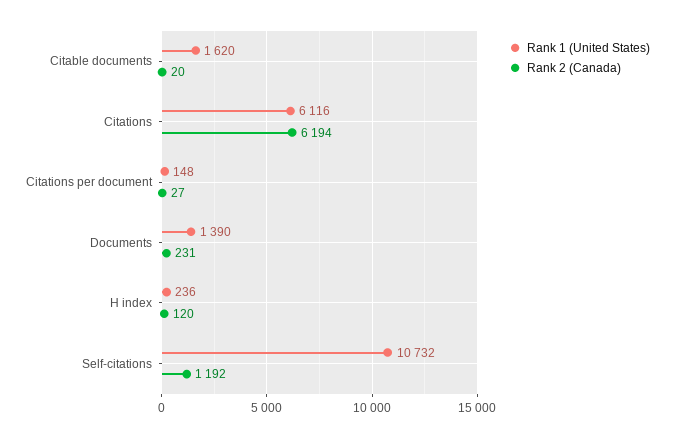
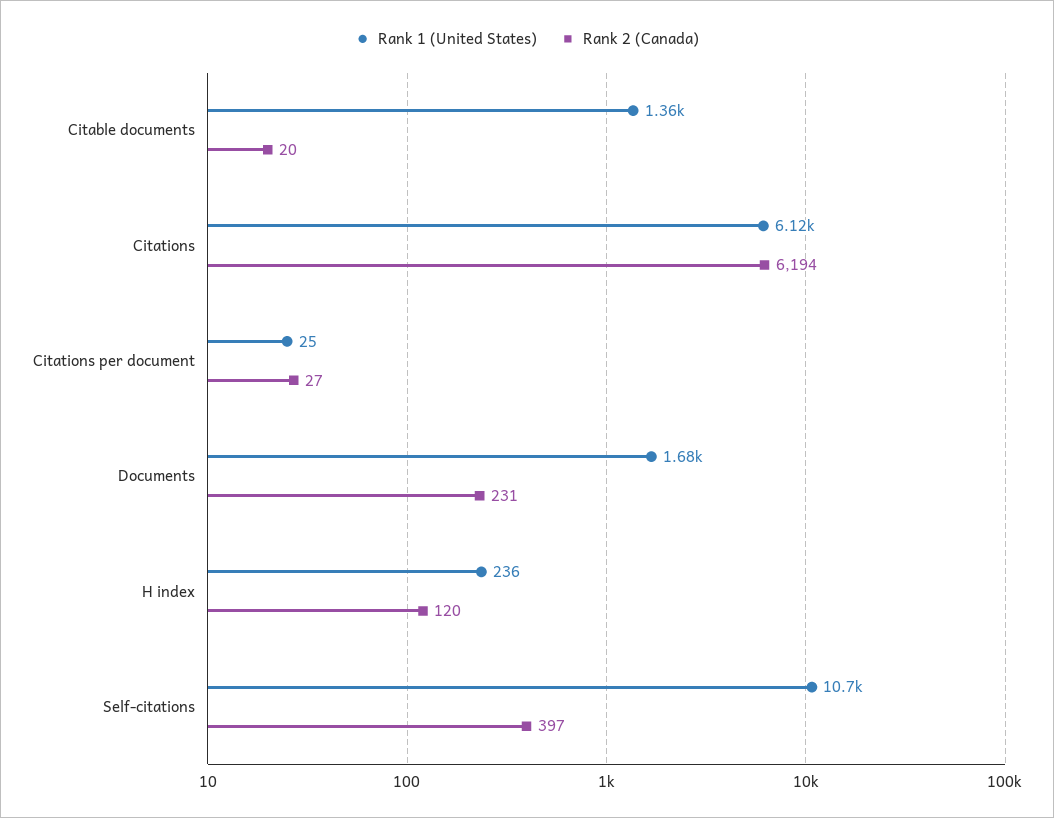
  {
    "Rank 1 (United States)": {
-     "Citable documents": 1620,
+     "Citable documents": 1360,
      "Citations": 6116,
-     "Citations per document": 148,
+     "Citations per document": 25,
-     "Documents": 1390,
+     "Documents": 1680,
      "H index": 236,
      "Self-citations": 10732
    },
    "Rank 2 (Canada)": {
      "Citable documents": 20,
      "Citations": 6194,
      "Citations per document": 27,
      "Documents": 231,
      "H index": 120,
-     "Self-citations": 1192
+     "Self-citations": 397
    }
  }

